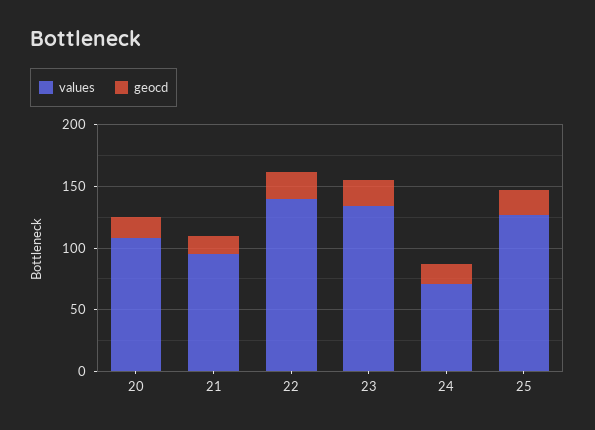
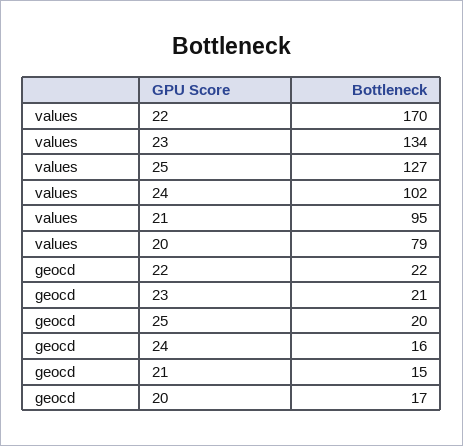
  {
    "values": {
-     "20": 110,
+     "20": 79,
      "21": 95,
-     "22": 140,
+     "22": 170,
      "23": 134,
-     "24": 70,
+     "24": 102,
      "25": 127
    },
    "geocd": {
      "20": 17,
      "21": 15,
      "22": 22,
      "23": 21,
      "24": 16,
      "25": 20
    }
  }

